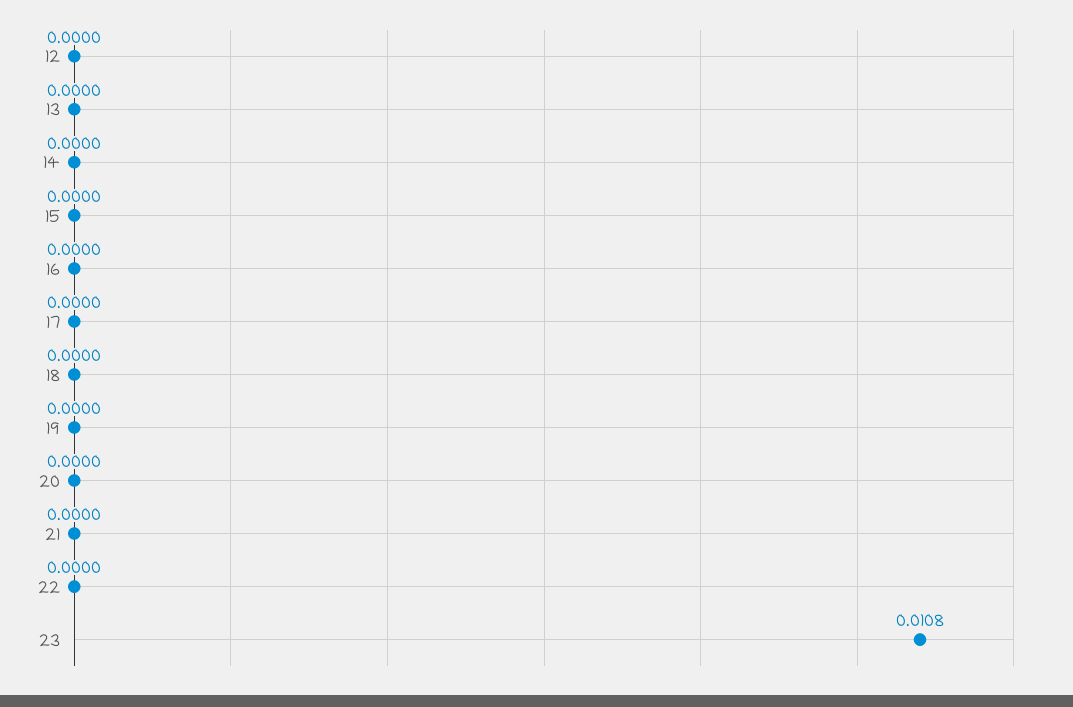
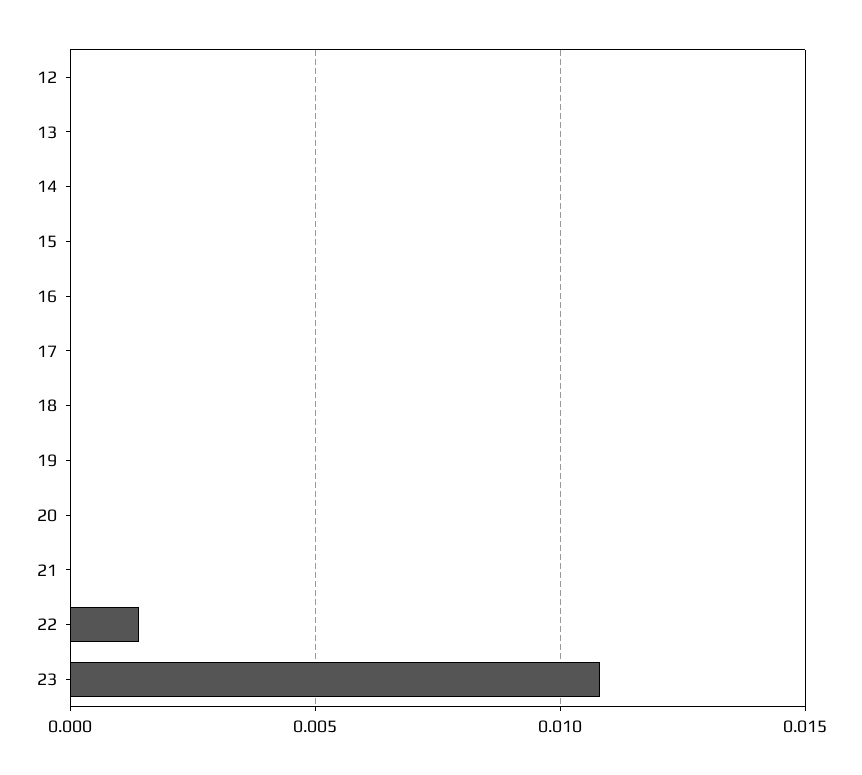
  {
    "12": 0,
    "13": 0,
    "14": 0,
    "15": 0,
    "16": 0,
    "17": 0,
    "18": 0,
    "19": 0,
    "20": 0,
    "21": 0,
-   "22": 0,
+   "22": 0.0015,
    "23": 0.0108
  }

